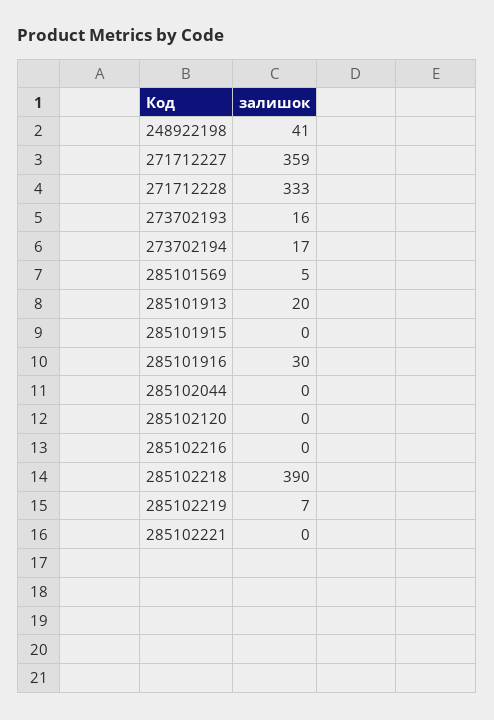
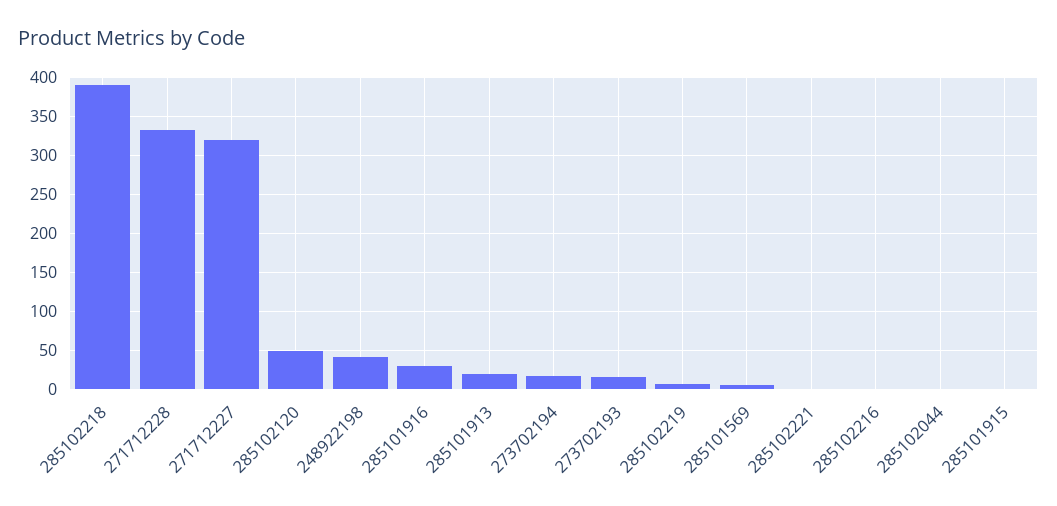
  {
    "248922198": 41,
-   "271712227": 359,
+   "271712227": 320,
    "271712228": 333,
    "273702193": 16,
    "273702194": 17,
    "285101569": 5,
    "285101913": 20,
    "285101915": 0,
    "285101916": 30,
    "285102044": 0,
-   "285102120": 0,
+   "285102120": 50,
    "285102216": 0,
    "285102218": 390,
    "285102219": 7,
    "285102221": 0
  }

